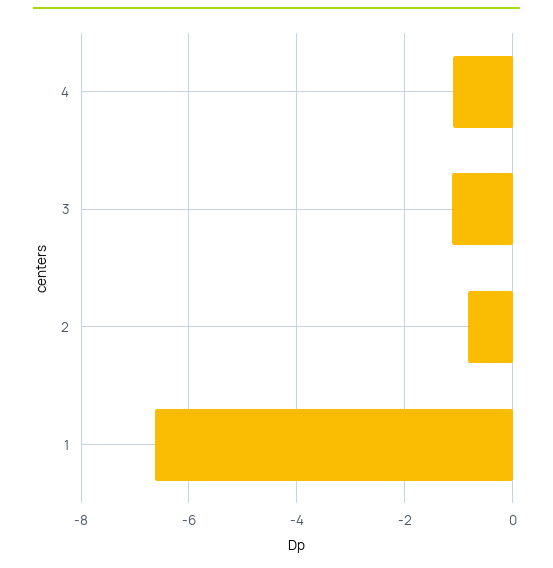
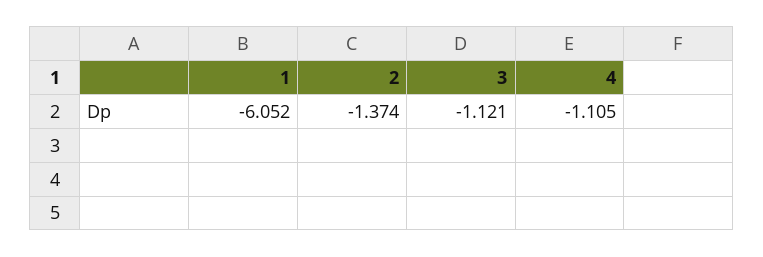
  {
    "4": -1.105,
    "3": -1.121,
-   "2": -0.8,
+   "2": -1.374,
-   "1": -6.6
+   "1": -6.052
  }

